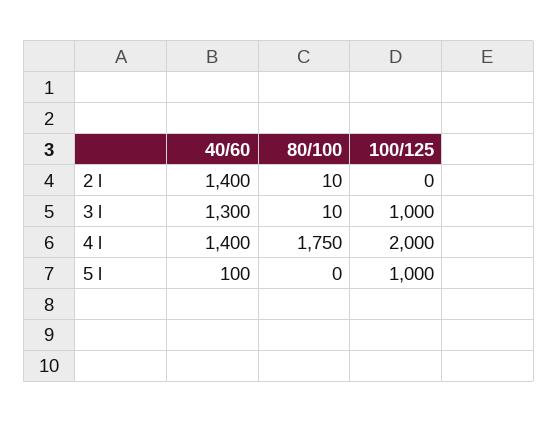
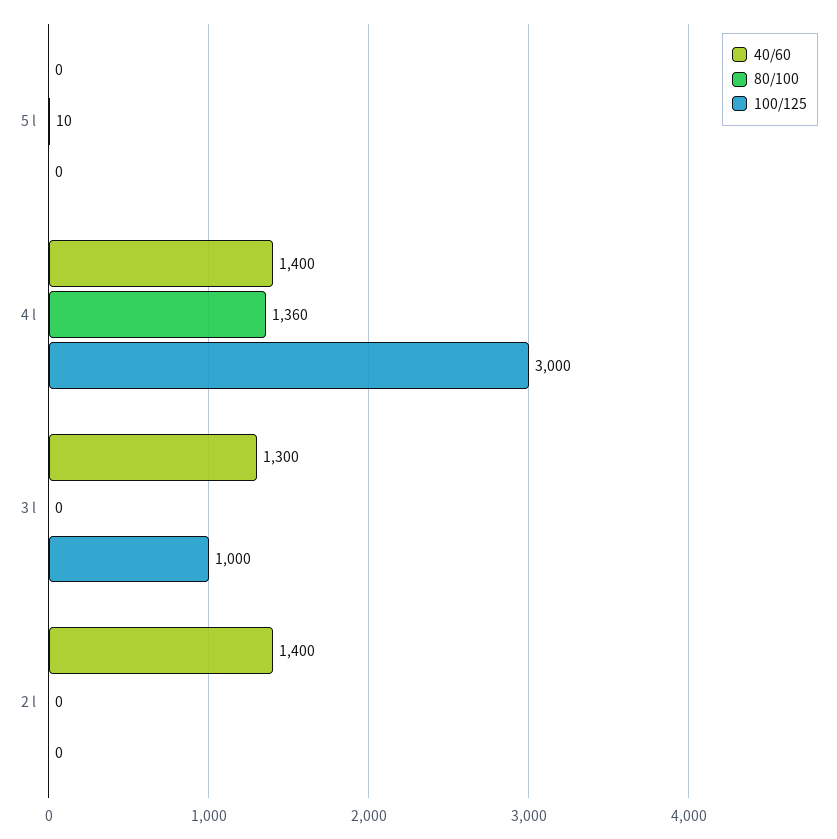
  {
    "40/60": {
      "2 l": 1400,
      "3 l": 1300,
      "4 l": 1400,
-     "5 l": 100
+     "5 l": 0
    },
    "80/100": {
-     "2 l": 10,
+     "2 l": 0,
-     "3 l": 10,
+     "3 l": 0,
-     "4 l": 1750,
+     "4 l": 1360,
-     "5 l": 0
+     "5 l": 10
    },
    "100/125": {
      "2 l": 0,
      "3 l": 1000,
-     "4 l": 2000,
+     "4 l": 3000,
-     "5 l": 1000
+     "5 l": 0
    }
  }

